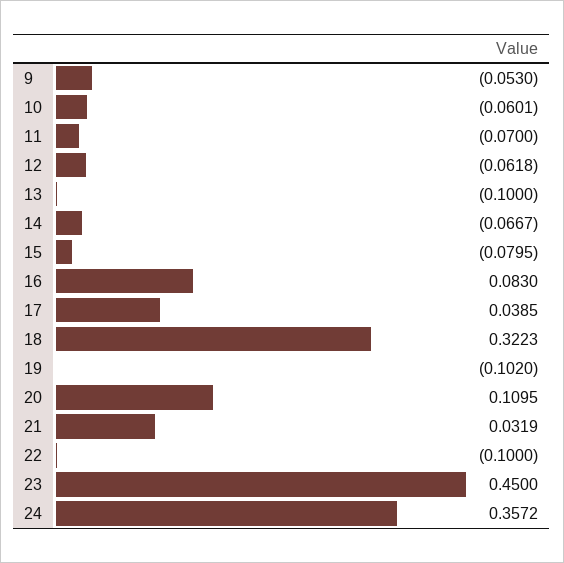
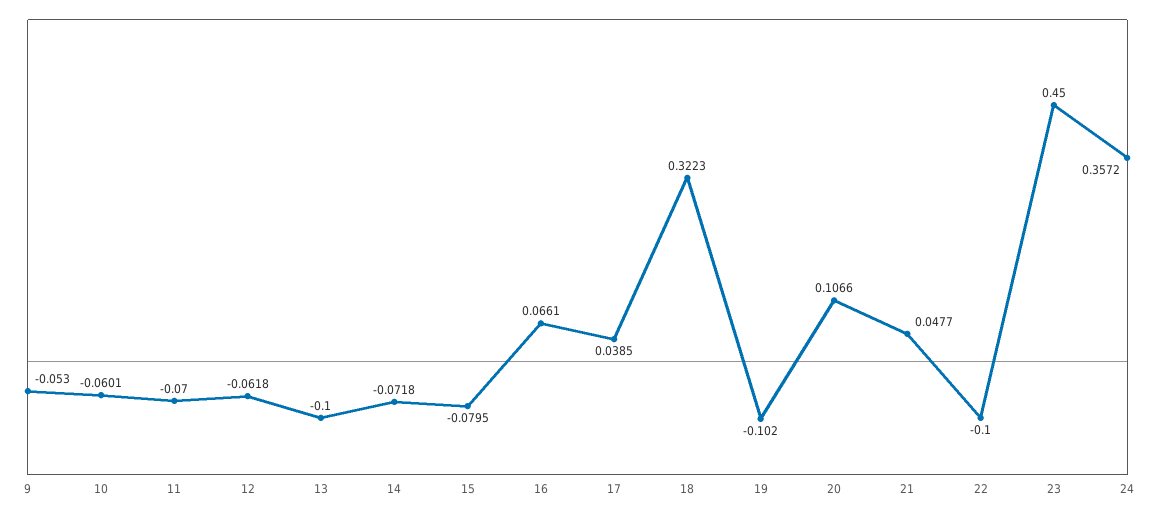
  {
    "9": -0.053,
    "10": -0.0601,
    "11": -0.07,
    "12": -0.0618,
    "13": -0.1,
-   "14": -0.0667,
+   "14": -0.0718,
    "15": -0.0795,
-   "16": 0.083,
+   "16": 0.0661,
    "17": 0.0385,
    "18": 0.3223,
    "19": -0.102,
-   "20": 0.1095,
+   "20": 0.1066,
-   "21": 0.0319,
+   "21": 0.0477,
    "22": -0.1,
    "23": 0.45,
    "24": 0.3572
  }

